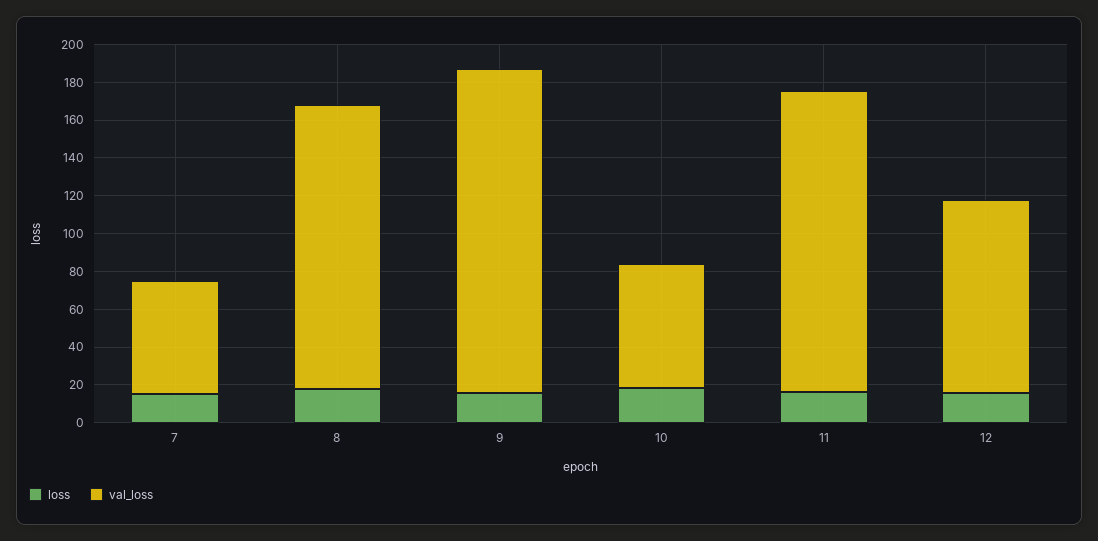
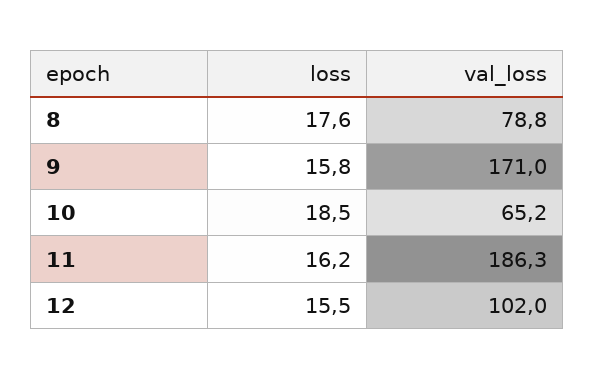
  {
    "loss": {
-     "7": 15,
      "8": 17.6,
      "9": 15.8,
      "10": 18.5,
      "11": 16.2,
      "12": 15.5
    },
    "val_loss": {
-     "7": 60,
-     "8": 150,
+     "8": 78.8,
      "9": 171,
      "10": 65.2,
-     "11": 160,
+     "11": 186.3,
      "12": 102
    }
  }

